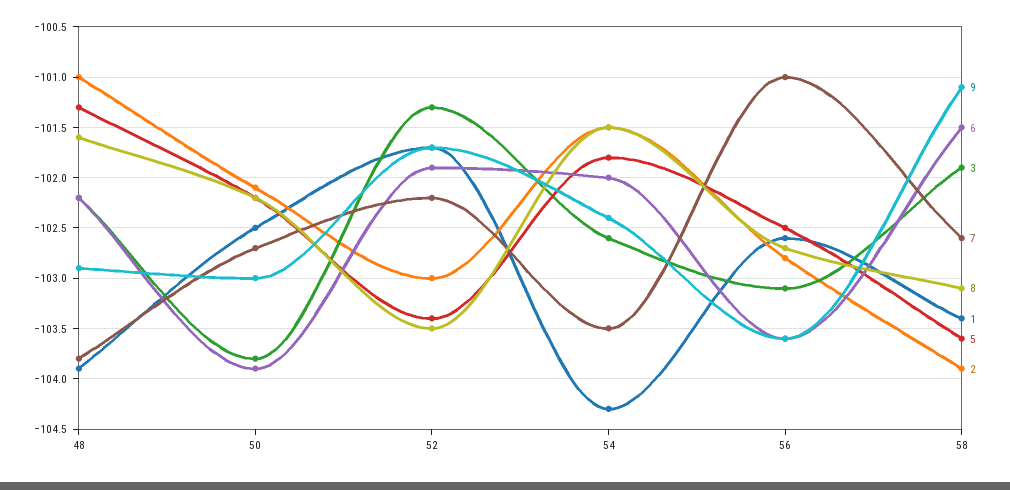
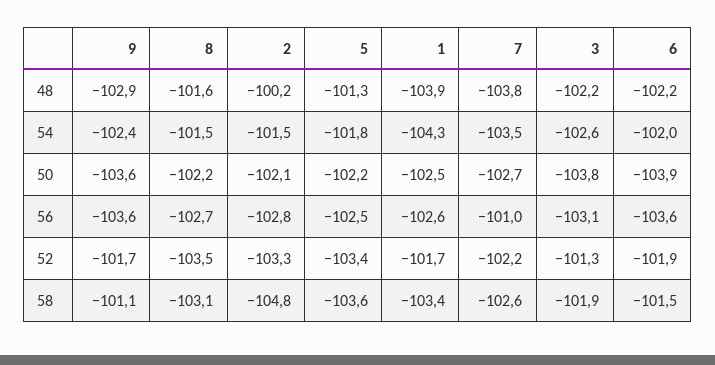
  {
    "9": {
      "48": -102.9,
-     "50": -103,
+     "50": -103.6,
      "52": -101.7,
      "54": -102.4,
      "56": -103.6,
      "58": -101.1
    },
    "6": {
      "48": -102.2,
      "50": -103.9,
      "52": -101.9,
      "54": -102,
      "56": -103.6,
      "58": -101.5
    },
    "3": {
      "48": -102.2,
      "50": -103.8,
      "52": -101.3,
      "54": -102.6,
      "56": -103.1,
      "58": -101.9
    },
    "7": {
      "48": -103.8,
      "50": -102.7,
      "52": -102.2,
      "54": -103.5,
      "56": -101,
      "58": -102.6
    },
    "8": {
      "48": -101.6,
      "50": -102.2,
      "52": -103.5,
      "54": -101.5,
      "56": -102.7,
      "58": -103.1
    },
    "1": {
      "48": -103.9,
      "50": -102.5,
      "52": -101.7,
      "54": -104.3,
      "56": -102.6,
      "58": -103.4
    },
    "5": {
      "48": -101.3,
      "50": -102.2,
      "52": -103.4,
      "54": -101.8,
      "56": -102.5,
      "58": -103.6
    },
    "2": {
-     "48": -101,
+     "48": -100.2,
      "50": -102.1,
-     "52": -103,
+     "52": -103.3,
      "54": -101.5,
      "56": -102.8,
-     "58": -103.9
+     "58": -104.8
    }
  }

